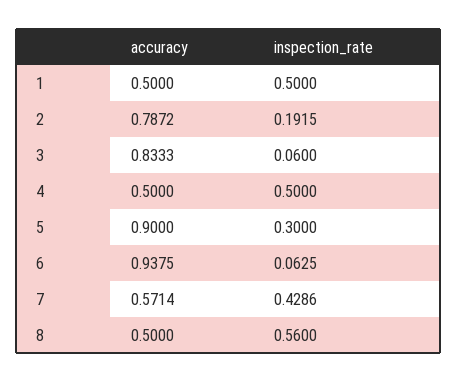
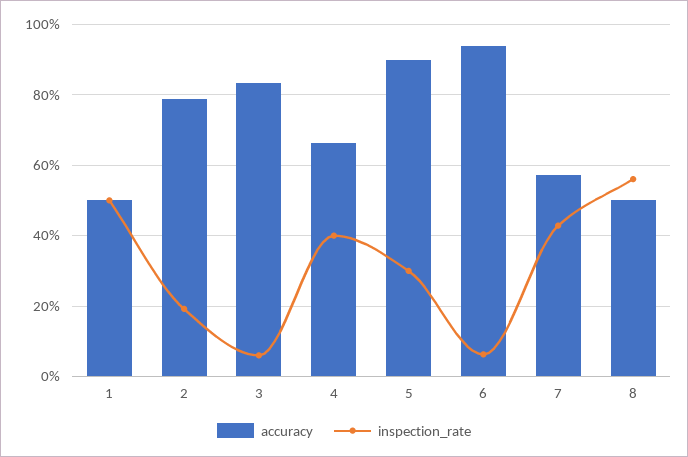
  {
    "accuracy": {
      "1": 0.5,
      "2": 0.7872,
      "3": 0.8333,
-     "4": 0.5,
+     "4": 0.66,
      "5": 0.9,
      "6": 0.9375,
      "7": 0.5714,
      "8": 0.5
    },
    "inspection_rate": {
      "1": 0.5,
      "2": 0.1915,
      "3": 0.06,
-     "4": 0.5,
+     "4": 0.4,
      "5": 0.3,
      "6": 0.0625,
      "7": 0.4286,
      "8": 0.56
    }
  }

